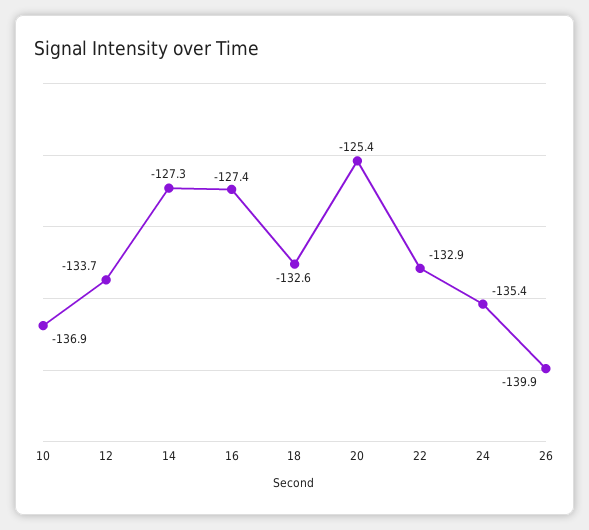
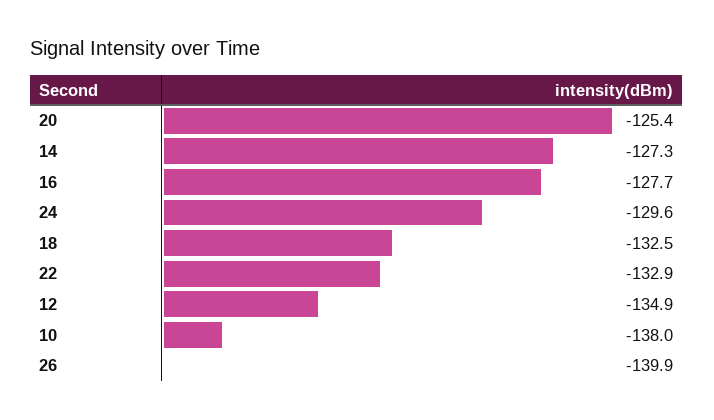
  {
-   "10": -136.9,
+   "10": -138,
-   "12": -133.7,
+   "12": -134.9,
    "14": -127.3,
-   "16": -127.4,
+   "16": -127.7,
-   "18": -132.6,
+   "18": -132.5,
    "20": -125.4,
    "22": -132.9,
-   "24": -135.4,
+   "24": -129.6,
    "26": -139.9
  }

